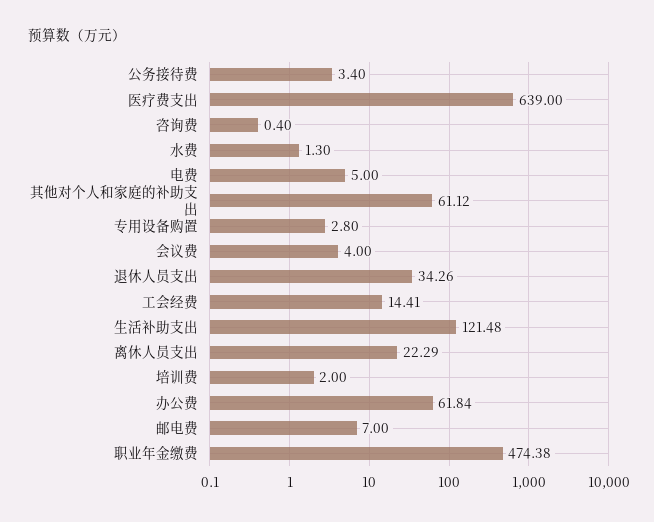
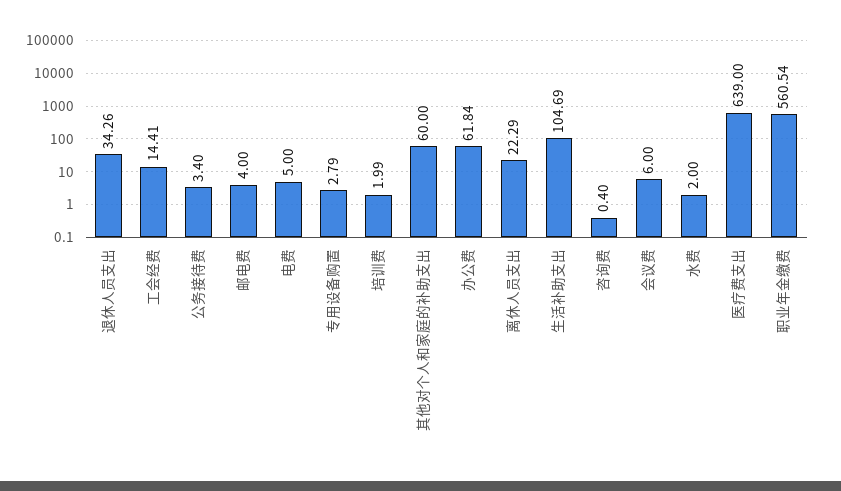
  {
    "公务接待费": 3.4,
    "医疗费支出": 639,
    "咨询费": 0.4,
-   "水费": 1.3,
+   "水费": 2,
    "电费": 5,
-   "其他对个人和家庭的补助支出": 61.12,
+   "其他对个人和家庭的补助支出": 60,
-   "专用设备购置": 2.8,
+   "专用设备购置": 2.79,
-   "会议费": 4,
+   "会议费": 6,
    "退休人员支出": 34.26,
    "工会经费": 14.41,
-   "生活补助支出": 121.48,
+   "生活补助支出": 104.69,
    "离休人员支出": 22.29,
-   "培训费": 2,
+   "培训费": 1.99,
    "办公费": 61.84,
-   "邮电费": 7,
+   "邮电费": 4,
-   "职业年金缴费": 474.38
+   "职业年金缴费": 560.54
  }

